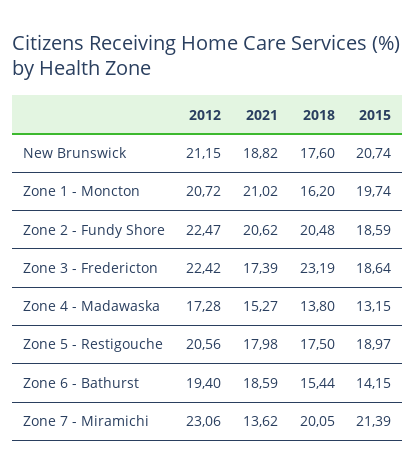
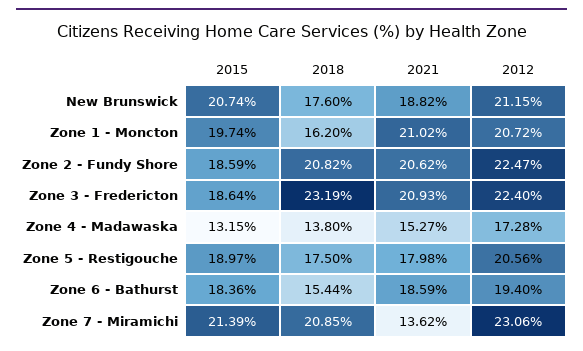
  {
    "2012": {
      "New Brunswick": 21.15,
      "Zone 1 - Moncton": 20.72,
      "Zone 2 - Fundy Shore": 22.47,
-     "Zone 3 - Fredericton": 22.42,
+     "Zone 3 - Fredericton": 22.4,
      "Zone 4 - Madawaska": 17.28,
      "Zone 5 - Restigouche": 20.56,
      "Zone 6 - Bathurst": 19.4,
      "Zone 7 - Miramichi": 23.06
    },
    "2021": {
      "New Brunswick": 18.82,
      "Zone 1 - Moncton": 21.02,
      "Zone 2 - Fundy Shore": 20.62,
-     "Zone 3 - Fredericton": 17.39,
+     "Zone 3 - Fredericton": 20.93,
      "Zone 4 - Madawaska": 15.27,
      "Zone 5 - Restigouche": 17.98,
      "Zone 6 - Bathurst": 18.59,
      "Zone 7 - Miramichi": 13.62
    },
    "2018": {
      "New Brunswick": 17.6,
      "Zone 1 - Moncton": 16.2,
-     "Zone 2 - Fundy Shore": 20.48,
+     "Zone 2 - Fundy Shore": 20.82,
      "Zone 3 - Fredericton": 23.19,
      "Zone 4 - Madawaska": 13.8,
      "Zone 5 - Restigouche": 17.5,
      "Zone 6 - Bathurst": 15.44,
-     "Zone 7 - Miramichi": 20.05
+     "Zone 7 - Miramichi": 20.85
    },
    "2015": {
      "New Brunswick": 20.74,
      "Zone 1 - Moncton": 19.74,
      "Zone 2 - Fundy Shore": 18.59,
      "Zone 3 - Fredericton": 18.64,
      "Zone 4 - Madawaska": 13.15,
      "Zone 5 - Restigouche": 18.97,
-     "Zone 6 - Bathurst": 14.15,
+     "Zone 6 - Bathurst": 18.36,
      "Zone 7 - Miramichi": 21.39
    }
  }

